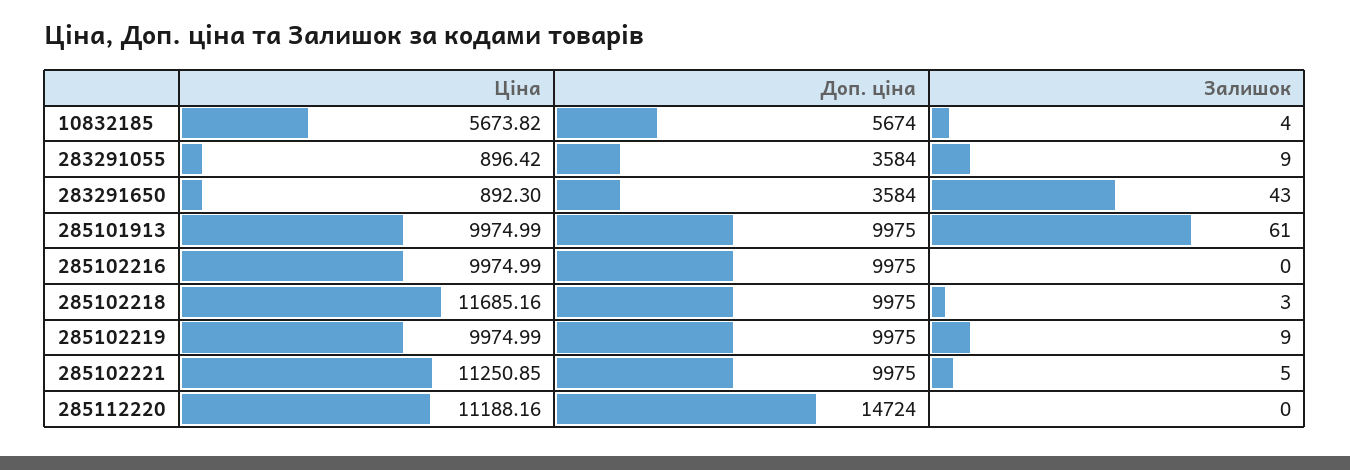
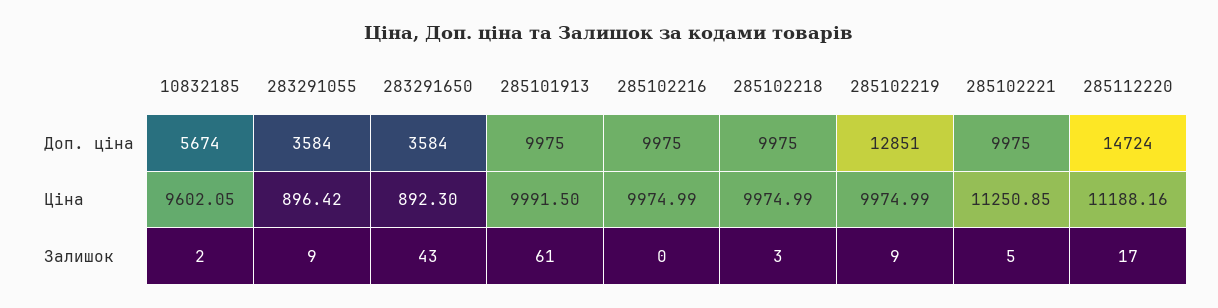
  {
    "Ціна": {
-     "10832185": 5673.82,
+     "10832185": 9602.05,
      "283291055": 896.42,
      "283291650": 892.3,
-     "285101913": 9974.99,
+     "285101913": 9991.5,
      "285102216": 9974.99,
-     "285102218": 11685.16,
+     "285102218": 9974.99,
      "285102219": 9974.99,
      "285102221": 11250.85,
      "285112220": 11188.16
    },
    "Доп. ціна": {
      "10832185": 5674,
      "283291055": 3584,
      "283291650": 3584,
      "285101913": 9975,
      "285102216": 9975,
      "285102218": 9975,
-     "285102219": 9975,
+     "285102219": 12851,
      "285102221": 9975,
      "285112220": 14724
    },
    "Залишок": {
-     "10832185": 4,
+     "10832185": 2,
      "283291055": 9,
      "283291650": 43,
      "285101913": 61,
      "285102216": 0,
      "285102218": 3,
      "285102219": 9,
      "285102221": 5,
-     "285112220": 0
+     "285112220": 17
    }
  }

